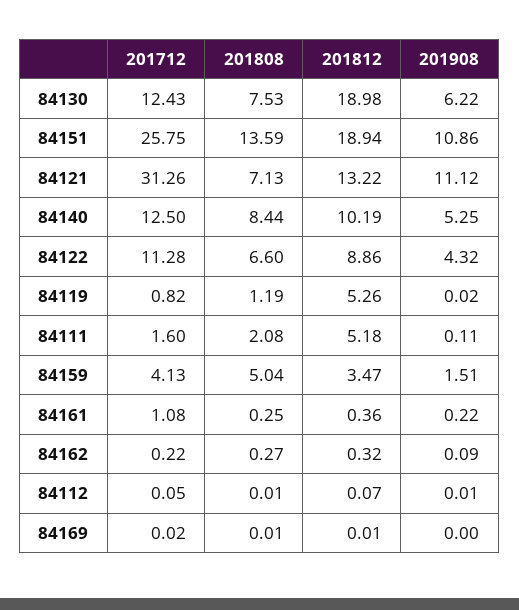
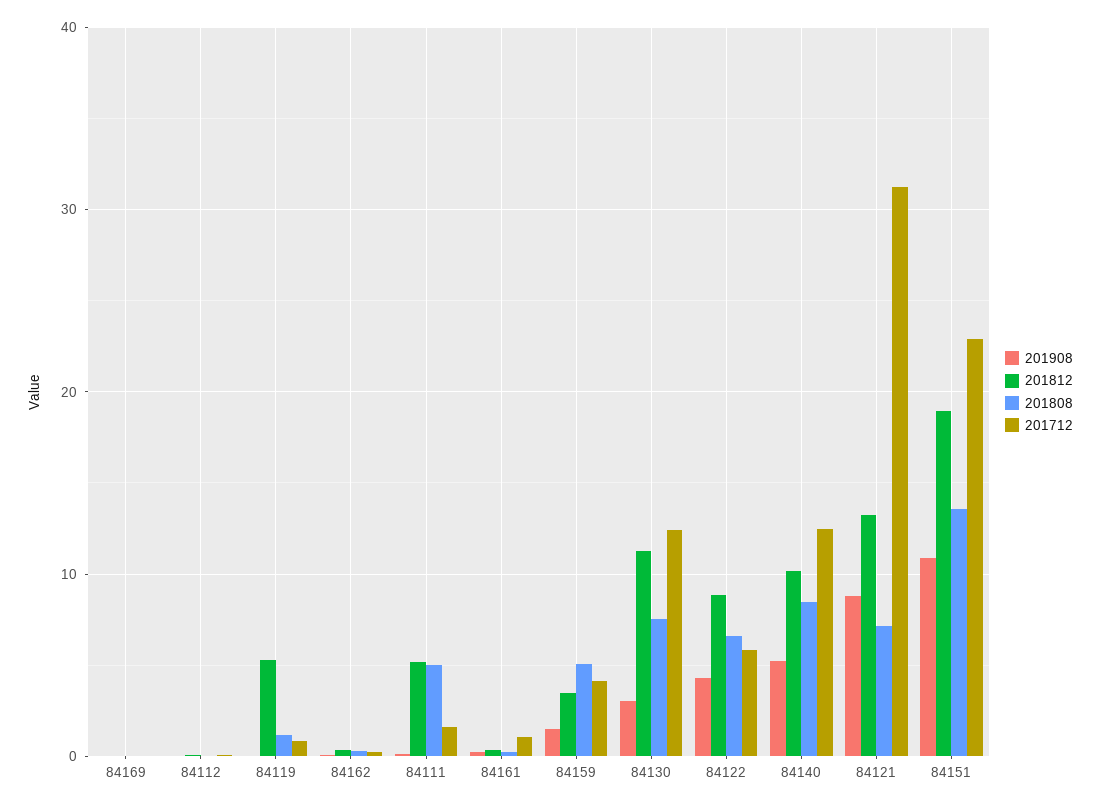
  {
    "201712": {
      "84130": 12.43,
-     "84151": 25.75,
+     "84151": 23,
      "84121": 31.26,
      "84140": 12.5,
-     "84122": 11.28,
+     "84122": 6,
      "84119": 0.82,
      "84111": 1.6,
      "84159": 4.13,
      "84161": 1.08,
      "84162": 0.22,
      "84112": 0.05,
      "84169": 0.02
    },
    "201808": {
      "84130": 7.53,
      "84151": 13.59,
      "84121": 7.13,
      "84140": 8.44,
      "84122": 6.6,
      "84119": 1.19,
-     "84111": 2.08,
+     "84111": 5,
      "84159": 5.04,
      "84161": 0.25,
      "84162": 0.27,
      "84112": 0.01,
      "84169": 0.01
    },
    "201812": {
-     "84130": 18.98,
+     "84130": 11,
      "84151": 18.94,
      "84121": 13.22,
      "84140": 10.19,
      "84122": 8.86,
      "84119": 5.26,
      "84111": 5.18,
      "84159": 3.47,
      "84161": 0.36,
      "84162": 0.32,
      "84112": 0.07,
      "84169": 0.01
    },
    "201908": {
-     "84130": 6.22,
+     "84130": 3,
      "84151": 10.86,
-     "84121": 11.12,
+     "84121": 9,
      "84140": 5.25,
      "84122": 4.32,
      "84119": 0.02,
      "84111": 0.11,
      "84159": 1.51,
      "84161": 0.22,
      "84162": 0.09,
      "84112": 0.01,
      "84169": 0
    }
  }

